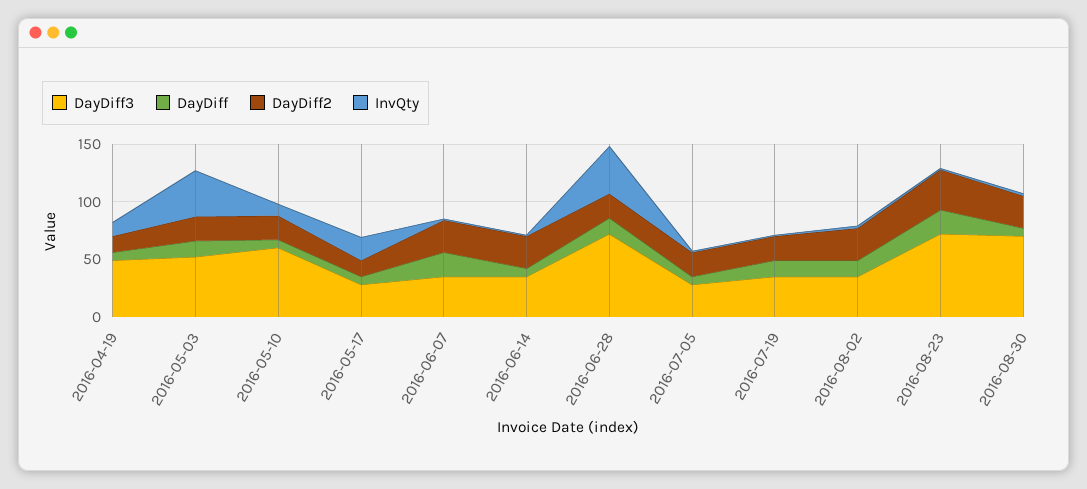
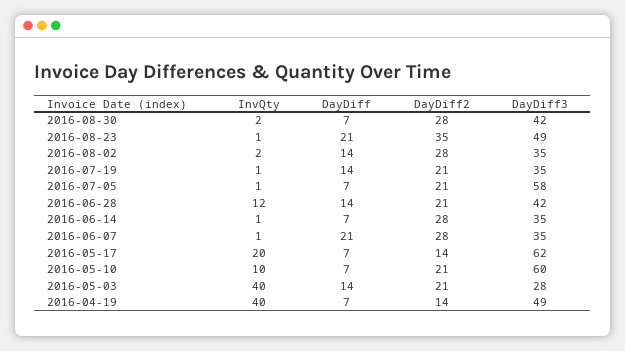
  {
    "DayDiff3": {
      "2016-04-19": 49,
-     "2016-05-03": 50,
+     "2016-05-03": 28,
      "2016-05-10": 60,
-     "2016-05-17": 30,
+     "2016-05-17": 62,
      "2016-06-07": 35,
      "2016-06-14": 35,
-     "2016-06-28": 70,
+     "2016-06-28": 42,
-     "2016-07-05": 30,
+     "2016-07-05": 58,
      "2016-07-19": 35,
      "2016-08-02": 35,
-     "2016-08-23": 70,
+     "2016-08-23": 49,
-     "2016-08-30": 70
+     "2016-08-30": 42
    },
    "DayDiff": {
      "2016-04-19": 7,
      "2016-05-03": 14,
      "2016-05-10": 7,
      "2016-05-17": 7,
      "2016-06-07": 21,
      "2016-06-14": 7,
      "2016-06-28": 14,
      "2016-07-05": 7,
      "2016-07-19": 14,
      "2016-08-02": 14,
      "2016-08-23": 21,
      "2016-08-30": 7
    },
    "DayDiff2": {
      "2016-04-19": 14,
      "2016-05-03": 21,
      "2016-05-10": 21,
      "2016-05-17": 14,
      "2016-06-07": 28,
      "2016-06-14": 28,
      "2016-06-28": 21,
      "2016-07-05": 21,
      "2016-07-19": 21,
      "2016-08-02": 28,
      "2016-08-23": 35,
      "2016-08-30": 28
    },
    "InvQty": {
-     "2016-04-19": 10,
+     "2016-04-19": 40,
      "2016-05-03": 40,
      "2016-05-10": 10,
      "2016-05-17": 20,
      "2016-06-07": 1,
      "2016-06-14": 1,
-     "2016-06-28": 40,
+     "2016-06-28": 12,
      "2016-07-05": 1,
      "2016-07-19": 1,
      "2016-08-02": 2,
      "2016-08-23": 1,
      "2016-08-30": 2
    }
  }

